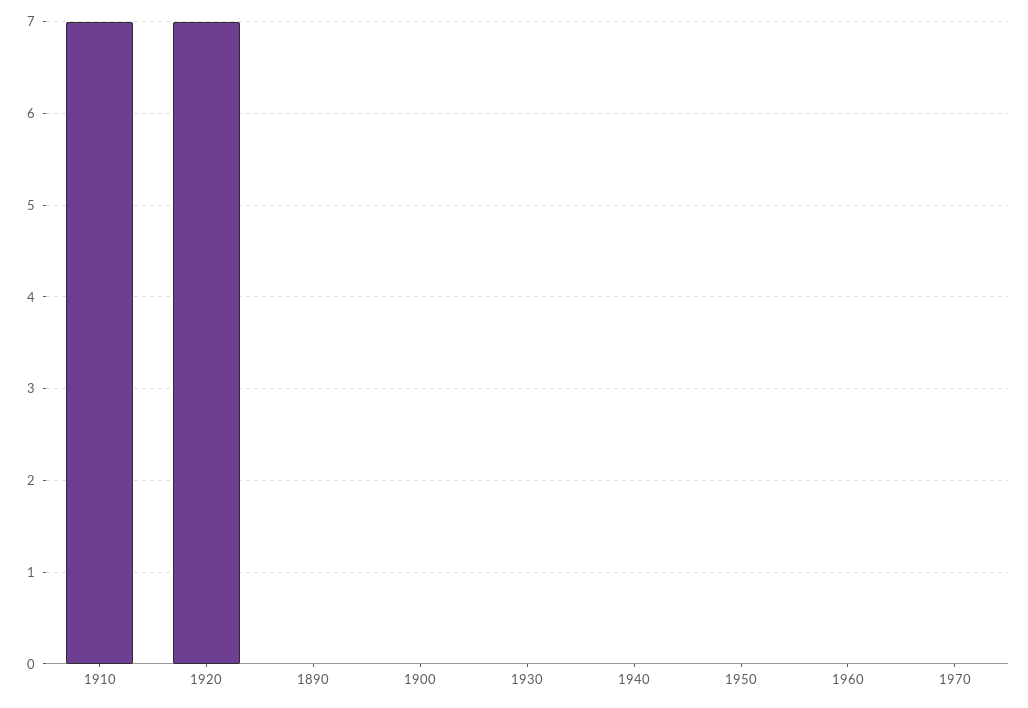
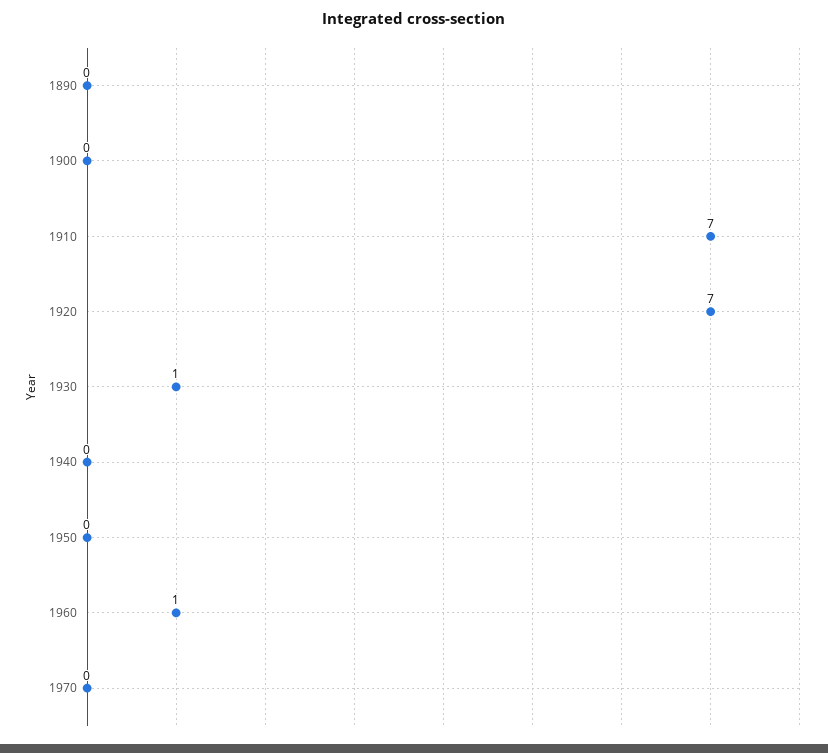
  {
    "1910": 7,
    "1920": 7,
    "1890": 0,
    "1900": 0,
-   "1930": 0,
+   "1930": 1,
    "1940": 0,
    "1950": 0,
-   "1960": 0,
+   "1960": 1,
    "1970": 0
  }

